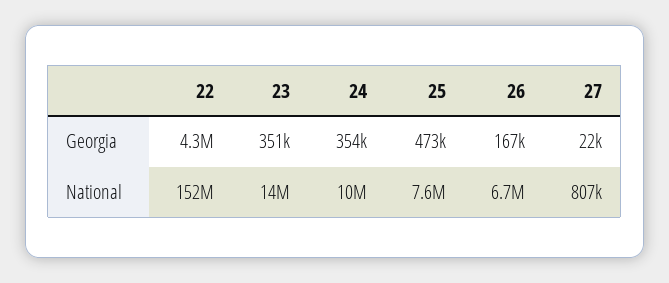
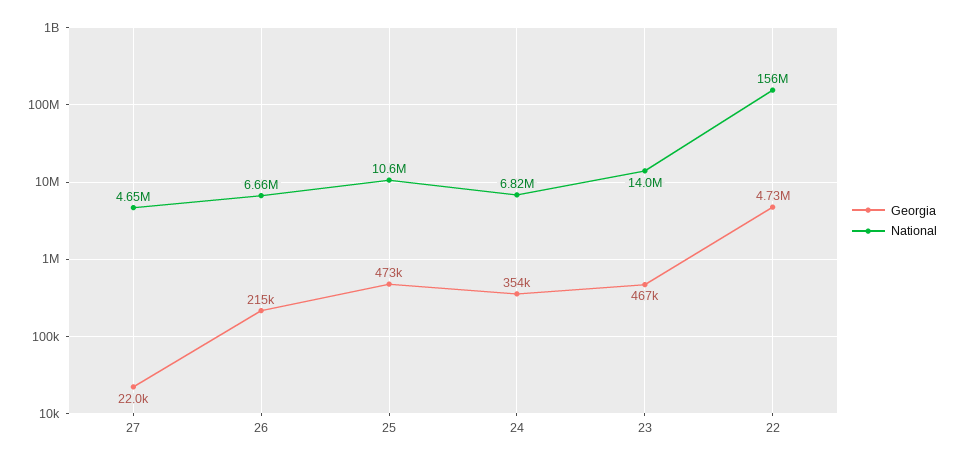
  {
    "Georgia": {
-     "22": 4300000,
+     "22": 4730000,
-     "23": 351000,
+     "23": 467000,
      "24": 354000,
      "25": 473000,
-     "26": 167000,
+     "26": 215000,
      "27": 22000
    },
    "National": {
-     "22": 152000000,
+     "22": 156000000,
      "23": 14000000,
-     "24": 10000000,
+     "24": 6820000,
-     "25": 7600000,
+     "25": 10600000,
      "26": 6660000,
-     "27": 807000
+     "27": 4650000
    }
  }

